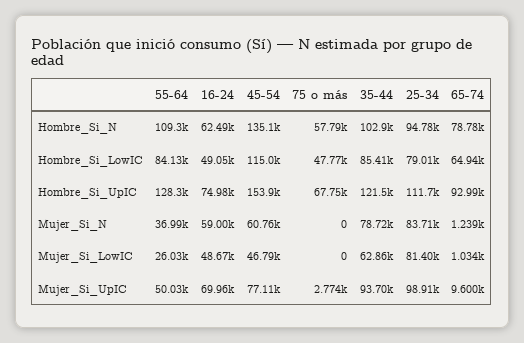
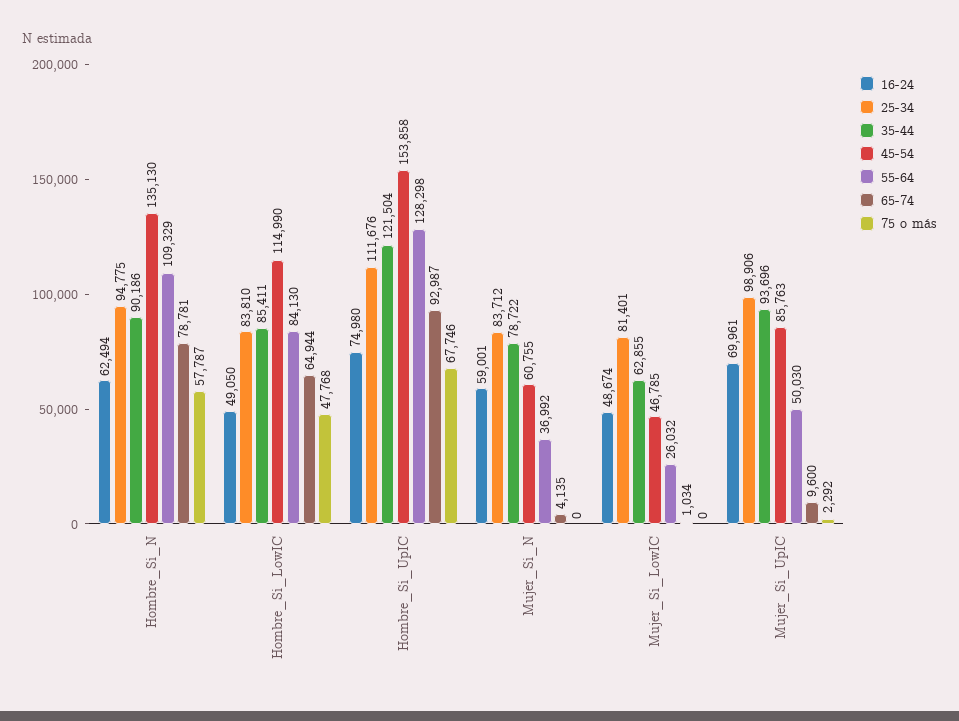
  {
    "55-64": {
      "Hombre_Si_N": 109329,
      "Hombre_Si_LowIC": 84130,
      "Hombre_Si_UpIC": 128298,
      "Mujer_Si_N": 36992,
      "Mujer_Si_LowIC": 26032,
      "Mujer_Si_UpIC": 50030
    },
    "16-24": {
      "Hombre_Si_N": 62494,
      "Hombre_Si_LowIC": 49050,
      "Hombre_Si_UpIC": 74980,
      "Mujer_Si_N": 59001,
      "Mujer_Si_LowIC": 48674,
      "Mujer_Si_UpIC": 69961
    },
    "45-54": {
      "Hombre_Si_N": 135130,
      "Hombre_Si_LowIC": 114990,
      "Hombre_Si_UpIC": 153858,
      "Mujer_Si_N": 60755,
      "Mujer_Si_LowIC": 46785,
-     "Mujer_Si_UpIC": 77110
+     "Mujer_Si_UpIC": 85763
    },
    "75 o más": {
      "Hombre_Si_N": 57787,
      "Hombre_Si_LowIC": 47768,
      "Hombre_Si_UpIC": 67746,
      "Mujer_Si_N": 0,
      "Mujer_Si_LowIC": 0,
-     "Mujer_Si_UpIC": 2774
+     "Mujer_Si_UpIC": 2292
    },
    "35-44": {
-     "Hombre_Si_N": 102900,
+     "Hombre_Si_N": 90186,
      "Hombre_Si_LowIC": 85411,
      "Hombre_Si_UpIC": 121504,
      "Mujer_Si_N": 78722,
      "Mujer_Si_LowIC": 62855,
      "Mujer_Si_UpIC": 93696
    },
    "25-34": {
      "Hombre_Si_N": 94775,
-     "Hombre_Si_LowIC": 79010,
+     "Hombre_Si_LowIC": 83810,
      "Hombre_Si_UpIC": 111676,
      "Mujer_Si_N": 83712,
      "Mujer_Si_LowIC": 81401,
      "Mujer_Si_UpIC": 98906
    },
    "65-74": {
      "Hombre_Si_N": 78781,
      "Hombre_Si_LowIC": 64944,
      "Hombre_Si_UpIC": 92987,
-     "Mujer_Si_N": 1239,
+     "Mujer_Si_N": 4135,
      "Mujer_Si_LowIC": 1034,
      "Mujer_Si_UpIC": 9600
    }
  }

